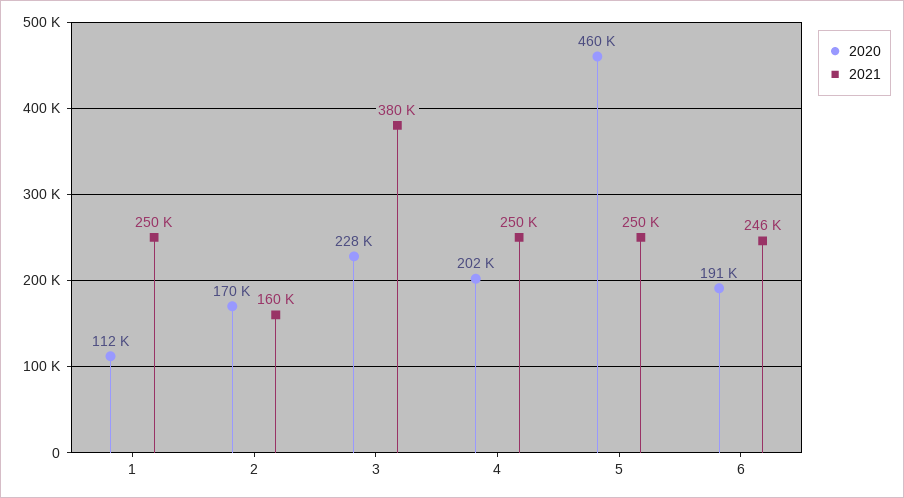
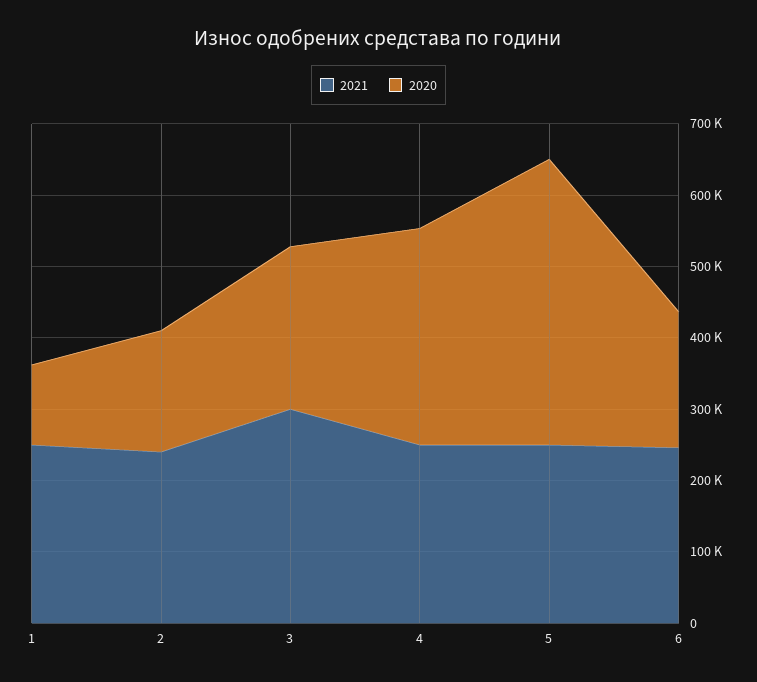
  {
    "2020": {
      "1": 112000,
      "2": 170000,
      "3": 228000,
-     "4": 202000,
+     "4": 300000,
-     "5": 460000,
+     "5": 400000,
      "6": 191000
    },
    "2021": {
      "1": 250000,
-     "2": 160000,
+     "2": 240000,
-     "3": 380000,
+     "3": 300000,
      "4": 250000,
      "5": 250000,
      "6": 246000
    }
  }

